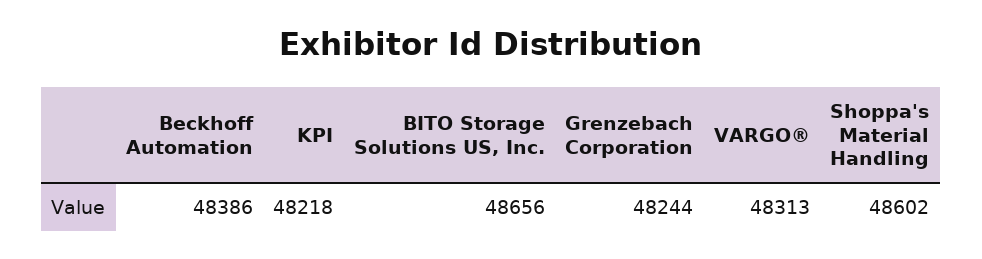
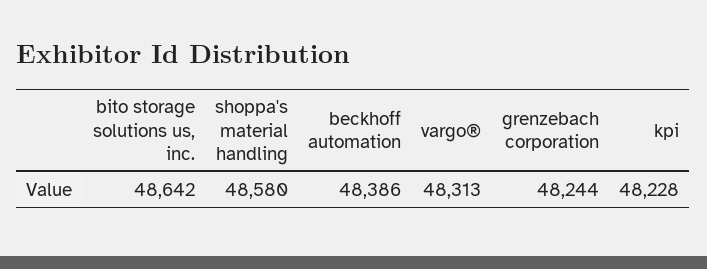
  {
    "Beckhoff Automation": 48386,
-   "KPI": 48218,
+   "KPI": 48228,
-   "BITO Storage Solutions US, Inc.": 48656,
+   "BITO Storage Solutions US, Inc.": 48642,
    "Grenzebach Corporation": 48244,
    "VARGO®": 48313,
-   "Shoppa's Material Handling": 48602
+   "Shoppa's Material Handling": 48580
  }

